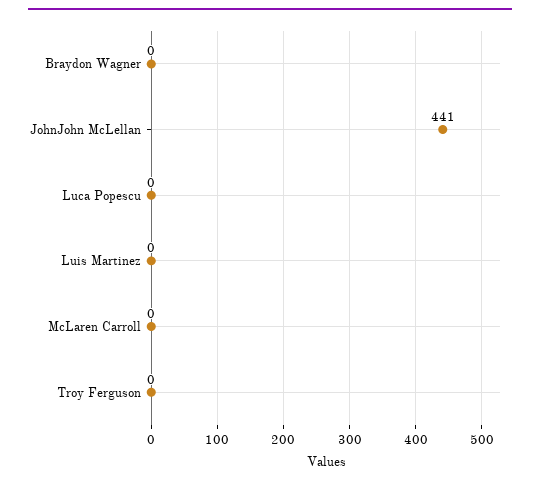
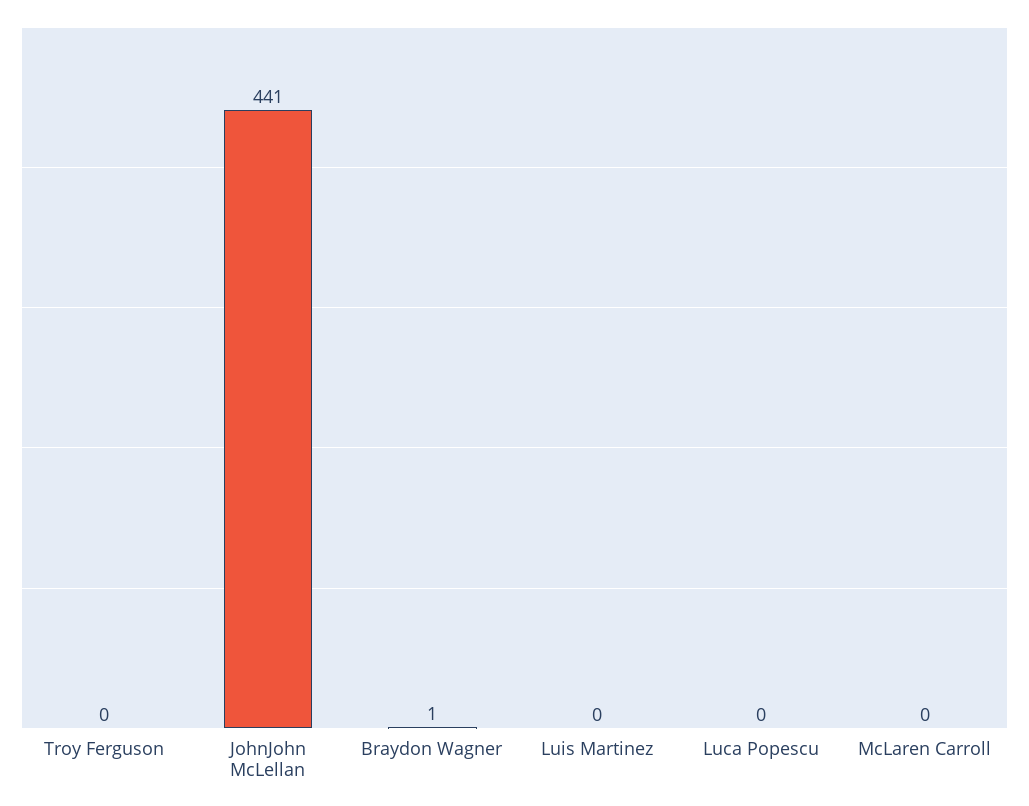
  {
-   "Braydon Wagner": 0,
+   "Braydon Wagner": 1,
    "JohnJohn McLellan": 441,
    "Luca Popescu": 0,
    "Luis Martinez": 0,
    "McLaren Carroll": 0,
    "Troy Ferguson": 0
  }

